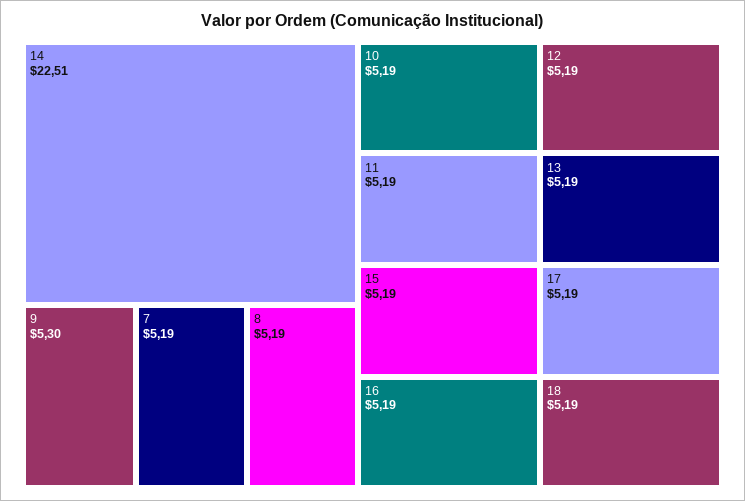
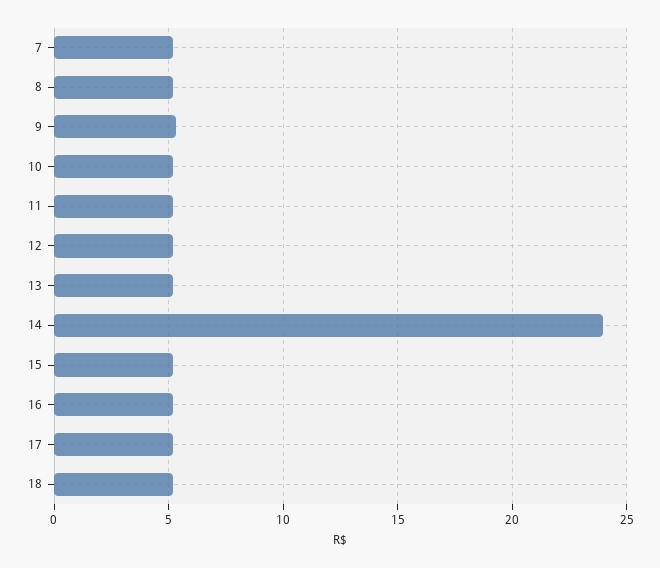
  {
-   "14": 22.51,
+   "14": 24,
    "9": 5.3,
    "7": 5.19,
    "8": 5.19,
    "10": 5.19,
    "11": 5.19,
    "12": 5.19,
    "13": 5.19,
    "15": 5.19,
    "16": 5.19,
    "17": 5.19,
    "18": 5.19
  }

